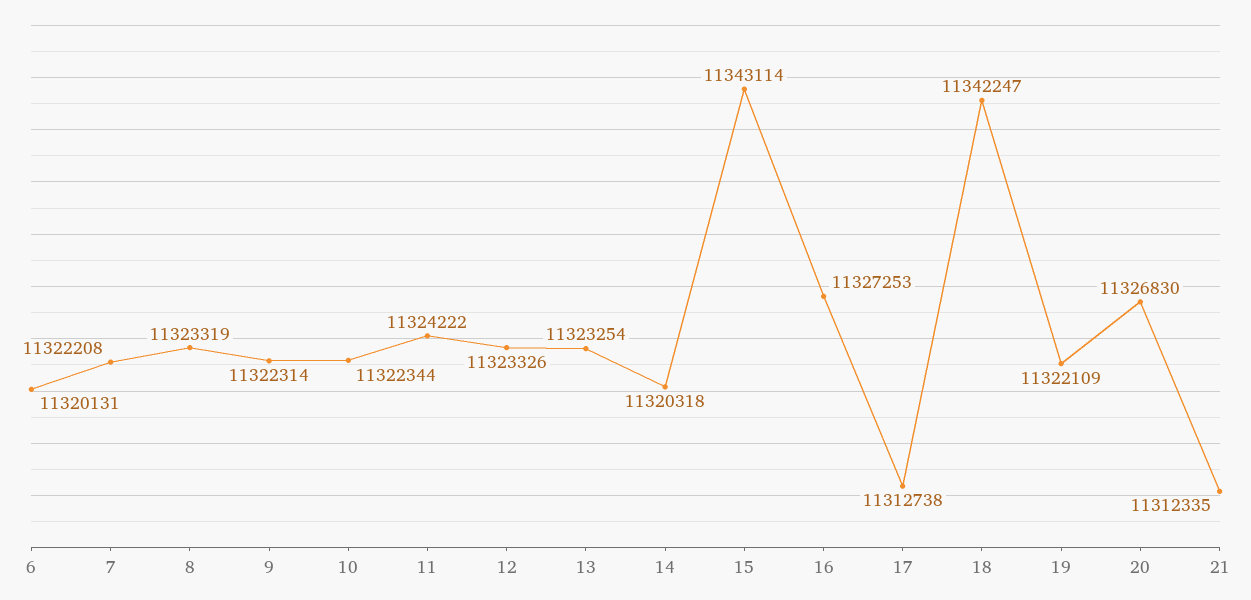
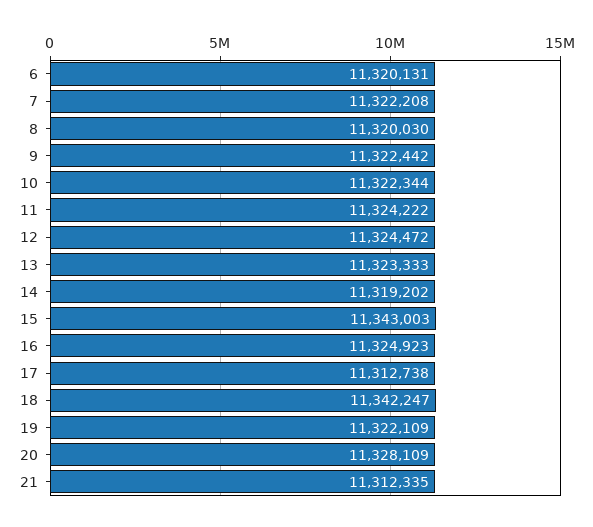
  {
    "6": 11320131,
    "7": 11322208,
-   "8": 11323319,
+   "8": 11320030,
-   "9": 11322314,
+   "9": 11322442,
    "10": 11322344,
    "11": 11324222,
-   "12": 11323326,
+   "12": 11324472,
-   "13": 11323254,
+   "13": 11323333,
-   "14": 11320318,
+   "14": 11319202,
-   "15": 11343114,
+   "15": 11343003,
-   "16": 11327253,
+   "16": 11324923,
    "17": 11312738,
    "18": 11342247,
    "19": 11322109,
-   "20": 11326830,
+   "20": 11328109,
    "21": 11312335
  }

